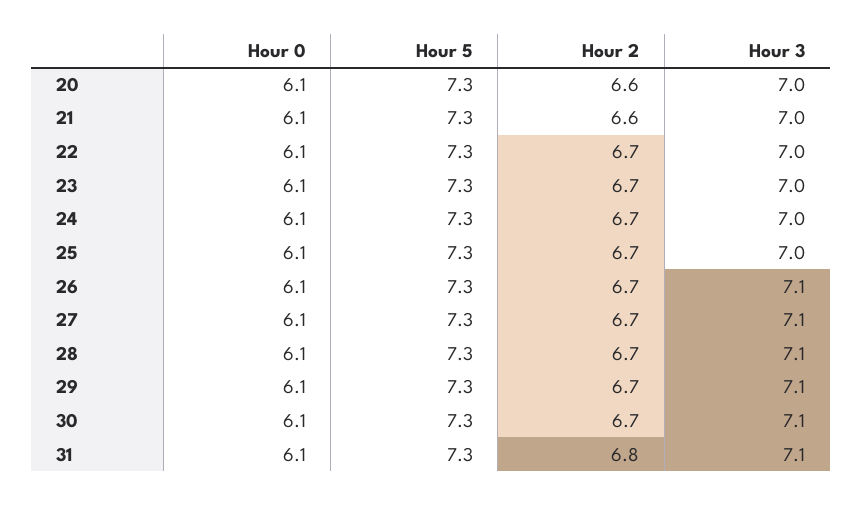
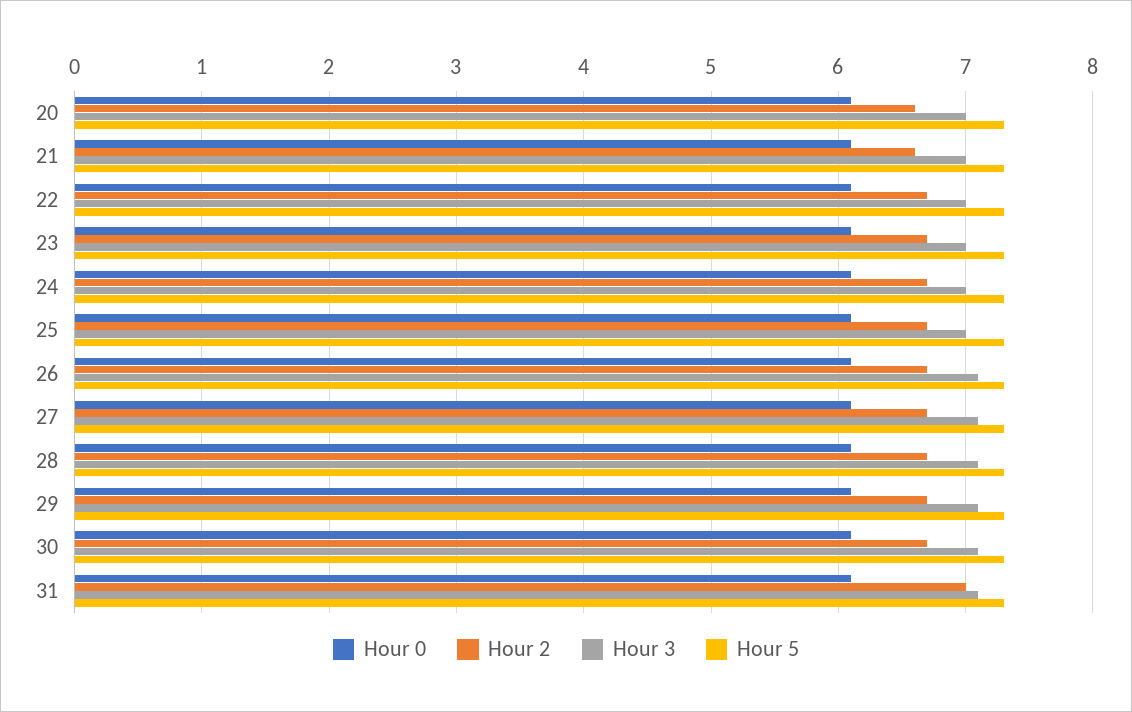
  {
    "Hour 0": {
      "20": 6.1,
      "21": 6.1,
      "22": 6.1,
      "23": 6.1,
      "24": 6.1,
      "25": 6.1,
      "26": 6.1,
      "27": 6.1,
      "28": 6.1,
      "29": 6.1,
      "30": 6.1,
      "31": 6.1
    },
    "Hour 5": {
      "20": 7.3,
      "21": 7.3,
      "22": 7.3,
      "23": 7.3,
      "24": 7.3,
      "25": 7.3,
      "26": 7.3,
      "27": 7.3,
      "28": 7.3,
      "29": 7.3,
      "30": 7.3,
      "31": 7.3
    },
    "Hour 2": {
      "20": 6.6,
      "21": 6.6,
      "22": 6.7,
      "23": 6.7,
      "24": 6.7,
      "25": 6.7,
      "26": 6.7,
      "27": 6.7,
      "28": 6.7,
      "29": 6.7,
      "30": 6.7,
-     "31": 6.8
+     "31": 7
    },
    "Hour 3": {
      "20": 7,
      "21": 7,
      "22": 7,
      "23": 7,
      "24": 7,
      "25": 7,
      "26": 7.1,
      "27": 7.1,
      "28": 7.1,
      "29": 7.1,
      "30": 7.1,
      "31": 7.1
    }
  }

